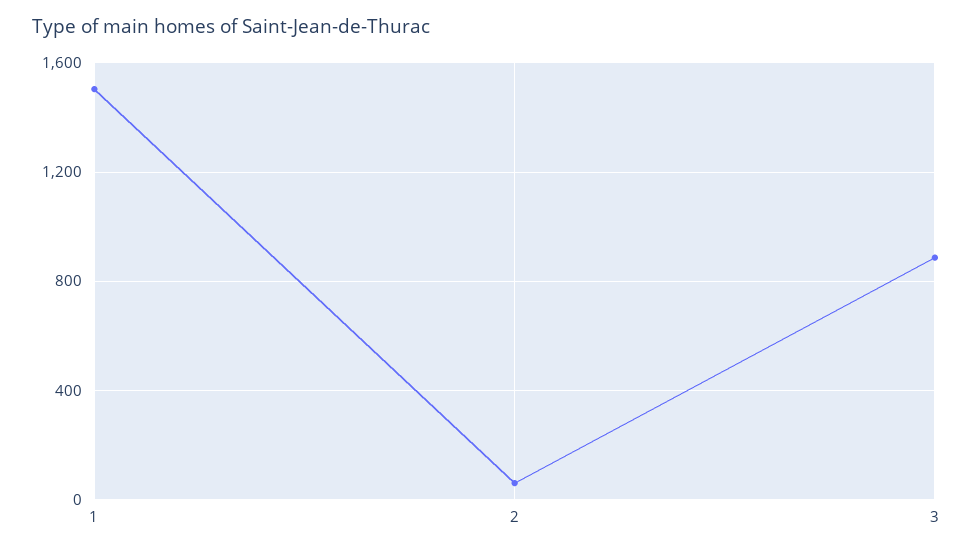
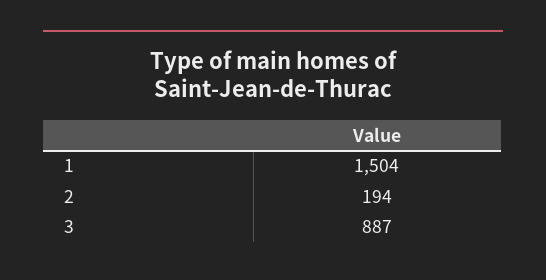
  {
    "1": 1504,
-   "2": 50,
+   "2": 194,
    "3": 887
  }

